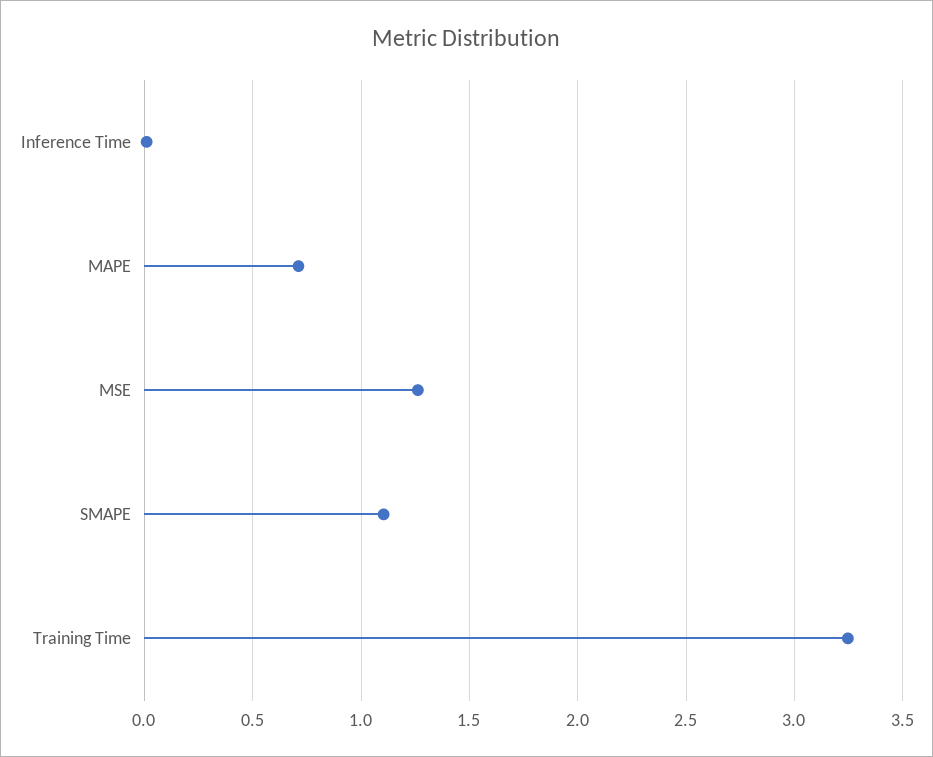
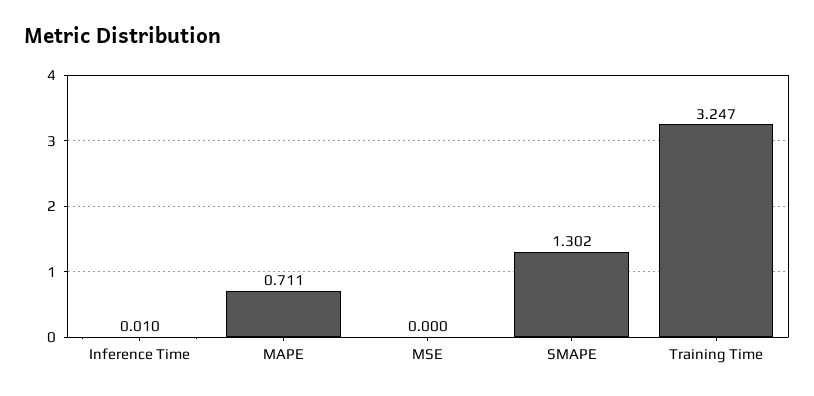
  {
    "Inference Time": 0.01,
    "MAPE": 0.711,
-   "MSE": 1.25,
+   "MSE": 0,
-   "SMAPE": 1.1,
+   "SMAPE": 1.302,
    "Training Time": 3.247
  }

